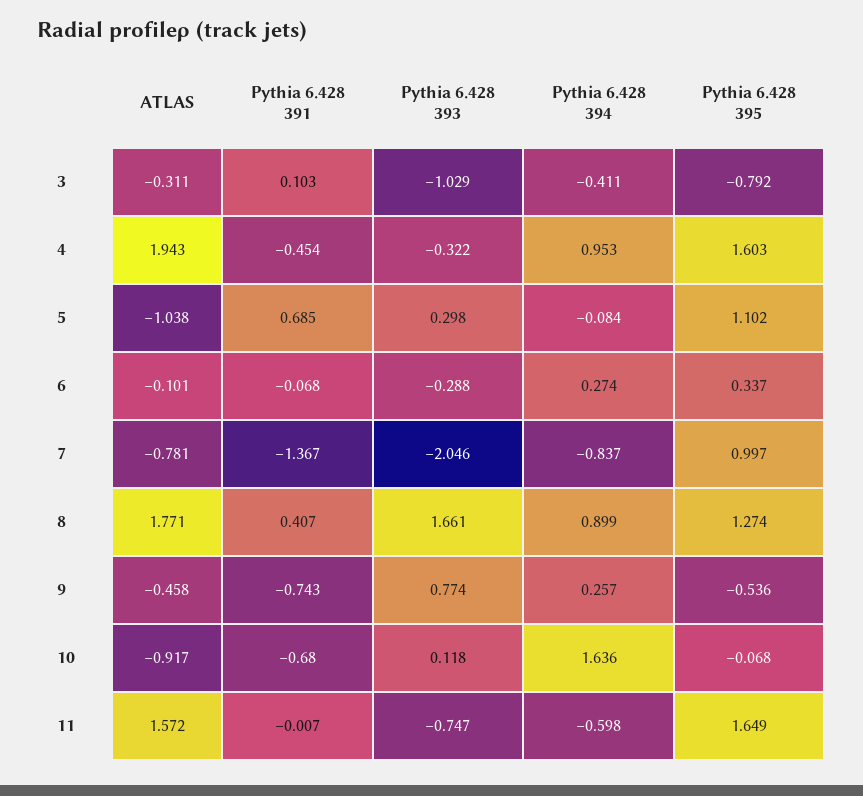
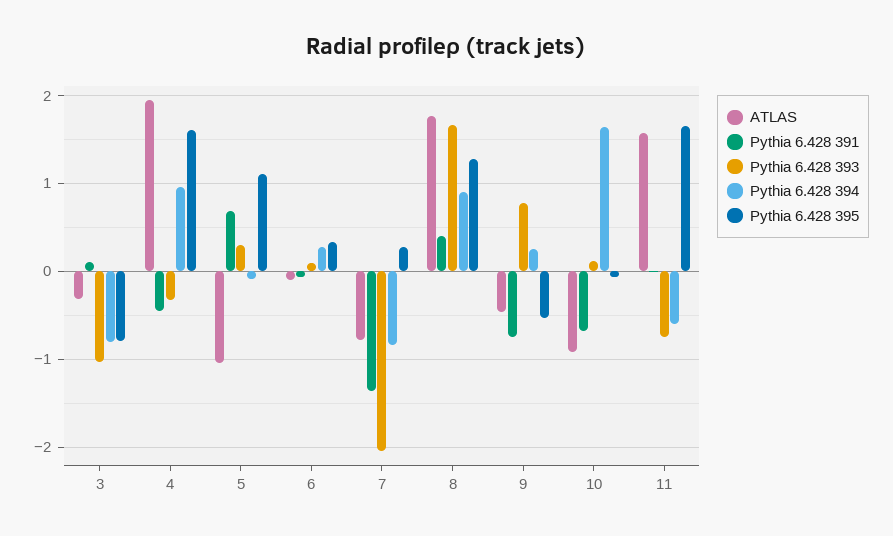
  {
    "ATLAS": {
      "3": -0.311,
      "4": 1.943,
      "5": -1.038,
      "6": -0.101,
      "7": -0.781,
      "8": 1.771,
      "9": -0.458,
      "10": -0.917,
      "11": 1.572
    },
    "Pythia 6.428 391": {
      "3": 0.103,
      "4": -0.454,
      "5": 0.685,
      "6": -0.068,
      "7": -1.367,
      "8": 0.407,
      "9": -0.743,
      "10": -0.68,
      "11": -0.007
    },
    "Pythia 6.428 393": {
      "3": -1.029,
      "4": -0.322,
      "5": 0.298,
-     "6": -0.288,
+     "6": 0.1,
      "7": -2.046,
      "8": 1.661,
      "9": 0.774,
      "10": 0.118,
      "11": -0.747
    },
    "Pythia 6.428 394": {
-     "3": -0.411,
+     "3": -0.8,
      "4": 0.953,
      "5": -0.084,
      "6": 0.274,
      "7": -0.837,
      "8": 0.899,
      "9": 0.257,
      "10": 1.636,
      "11": -0.598
    },
    "Pythia 6.428 395": {
      "3": -0.792,
      "4": 1.603,
      "5": 1.102,
      "6": 0.337,
-     "7": 0.997,
+     "7": 0.3,
      "8": 1.274,
      "9": -0.536,
      "10": -0.068,
      "11": 1.649
    }
  }

